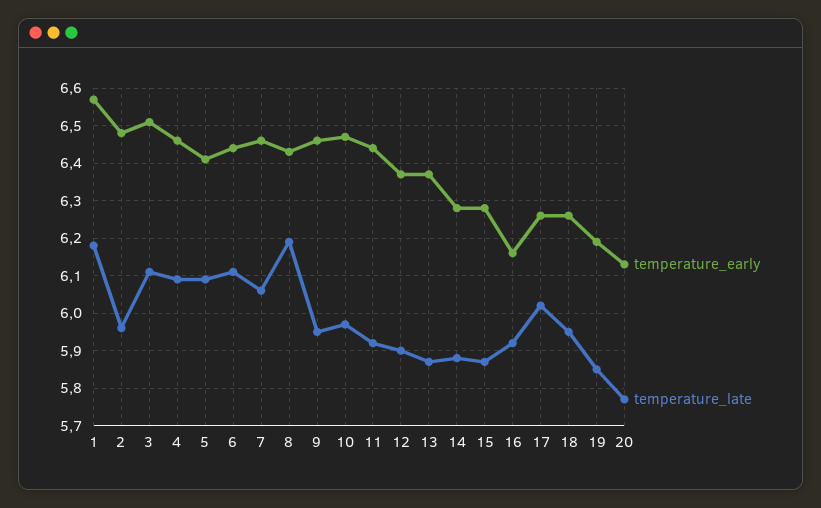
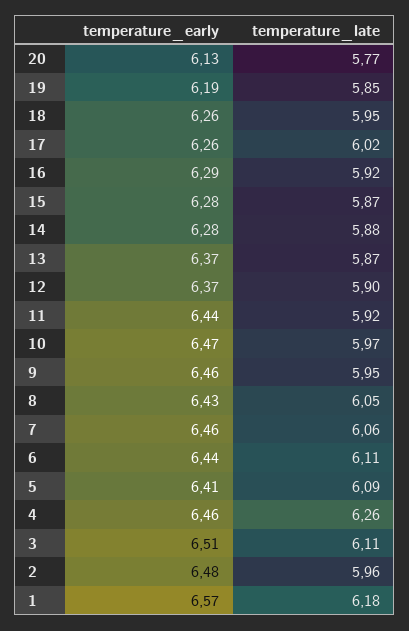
  {
    "temperature_early": {
      "1": 6.57,
      "2": 6.48,
      "3": 6.51,
      "4": 6.46,
      "5": 6.41,
      "6": 6.44,
      "7": 6.46,
      "8": 6.43,
      "9": 6.46,
      "10": 6.47,
      "11": 6.44,
      "12": 6.37,
      "13": 6.37,
      "14": 6.28,
      "15": 6.28,
-     "16": 6.15,
+     "16": 6.29,
      "17": 6.26,
      "18": 6.26,
      "19": 6.19,
      "20": 6.13
    },
    "temperature_late": {
      "1": 6.18,
      "2": 5.96,
      "3": 6.11,
-     "4": 6.1,
+     "4": 6.26,
      "5": 6.09,
      "6": 6.11,
      "7": 6.06,
-     "8": 6.2,
+     "8": 6.05,
      "9": 5.95,
      "10": 5.97,
      "11": 5.92,
      "12": 5.9,
      "13": 5.87,
      "14": 5.88,
      "15": 5.87,
      "16": 5.92,
      "17": 6.02,
      "18": 5.95,
      "19": 5.85,
      "20": 5.77
    }
  }

